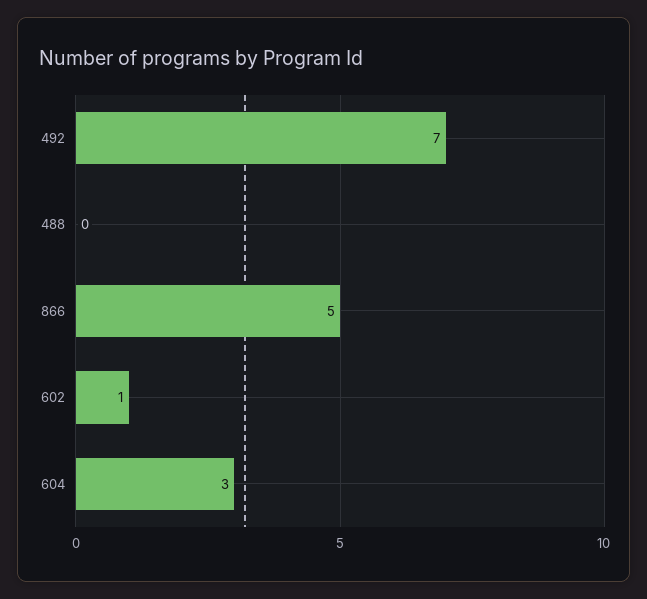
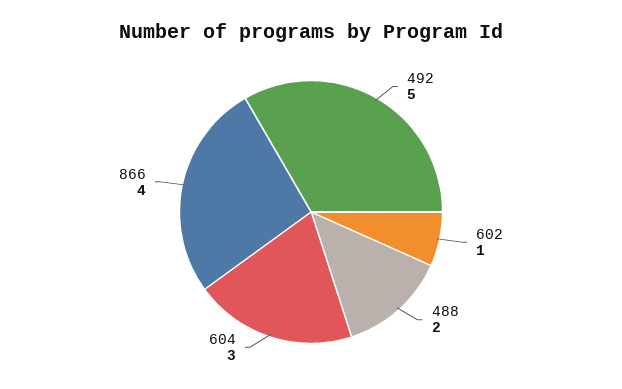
  {
-   "492": 7,
+   "492": 5,
-   "488": 0,
+   "488": 2,
-   "866": 5,
+   "866": 4,
    "602": 1,
    "604": 3
  }

